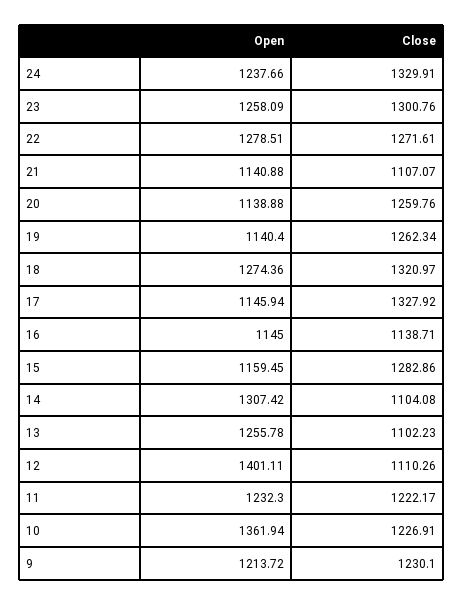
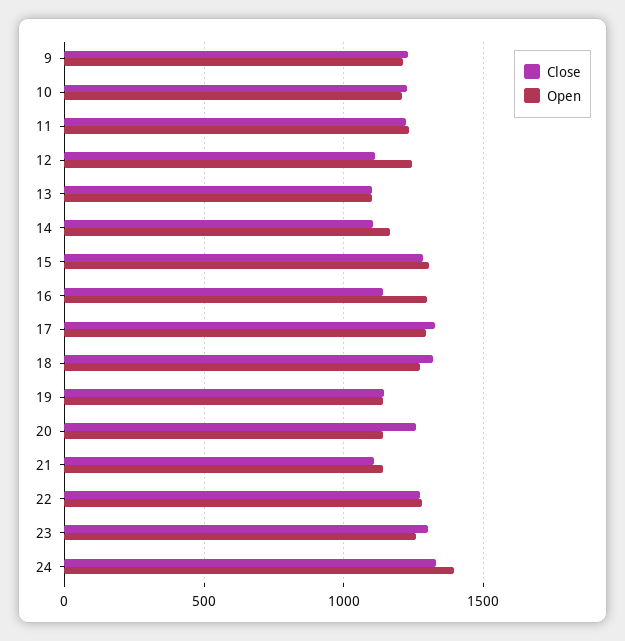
  {
    "Open": {
-     "24": 1237.66,
+     "24": 1400,
      "23": 1258.09,
      "22": 1278.51,
      "21": 1140.88,
      "20": 1138.88,
      "19": 1140.4,
      "18": 1274.36,
-     "17": 1145.94,
+     "17": 1300,
-     "16": 1145,
+     "16": 1300,
-     "15": 1159.45,
+     "15": 1300,
-     "14": 1307.42,
+     "14": 1150,
-     "13": 1255.78,
+     "13": 1100,
-     "12": 1401.11,
+     "12": 1250,
      "11": 1232.3,
-     "10": 1361.94,
+     "10": 1200,
      "9": 1213.72
    },
    "Close": {
      "24": 1329.91,
      "23": 1300.76,
      "22": 1271.61,
      "21": 1107.07,
      "20": 1259.76,
-     "19": 1262.34,
+     "19": 1150,
      "18": 1320.97,
      "17": 1327.92,
      "16": 1138.71,
      "15": 1282.86,
      "14": 1104.08,
      "13": 1102.23,
      "12": 1110.26,
      "11": 1222.17,
      "10": 1226.91,
      "9": 1230.1
    }
  }

